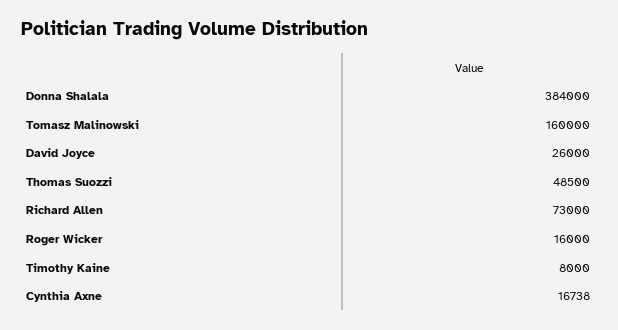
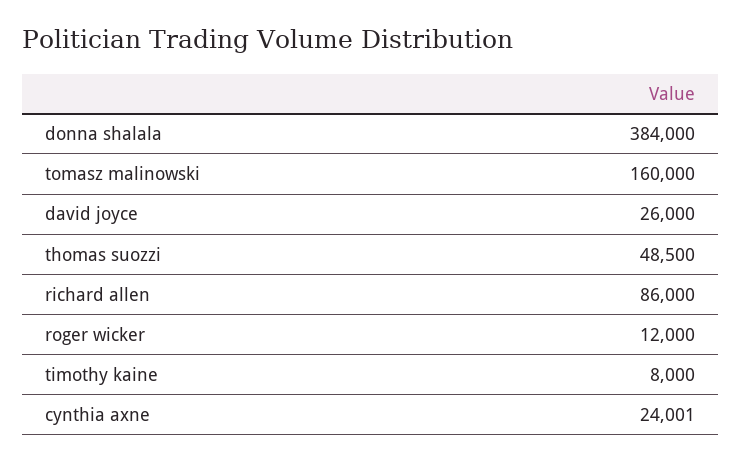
  {
    "Donna Shalala": 384000,
    "Tomasz Malinowski": 160000,
    "David Joyce": 26000,
    "Thomas Suozzi": 48500,
-   "Richard Allen": 73000,
+   "Richard Allen": 86000,
-   "Roger Wicker": 16000,
+   "Roger Wicker": 12000,
    "Timothy Kaine": 8000,
-   "Cynthia Axne": 16738
+   "Cynthia Axne": 24001
  }

